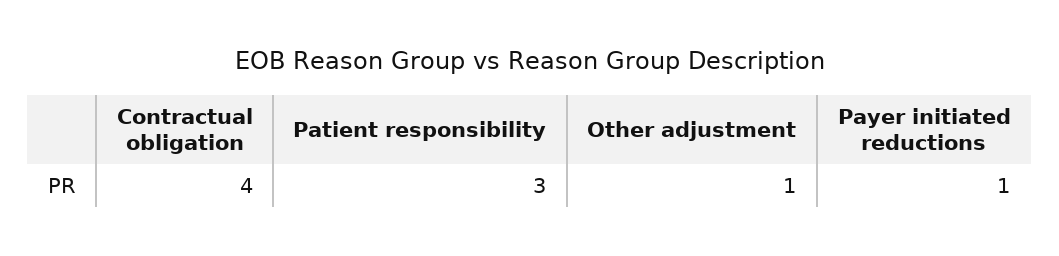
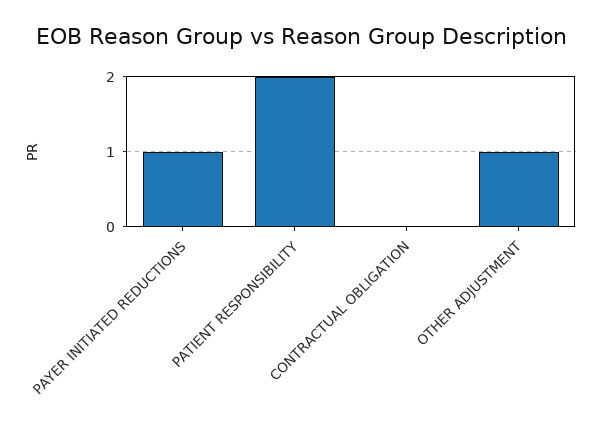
  {
-   "Contractual obligation": 4,
+   "Contractual obligation": 0,
-   "Patient responsibility": 3,
+   "Patient responsibility": 2,
    "Other adjustment": 1,
    "Payer initiated reductions": 1
  }

